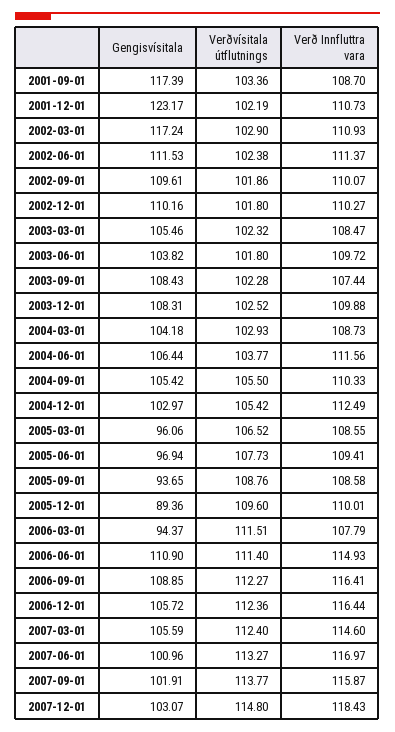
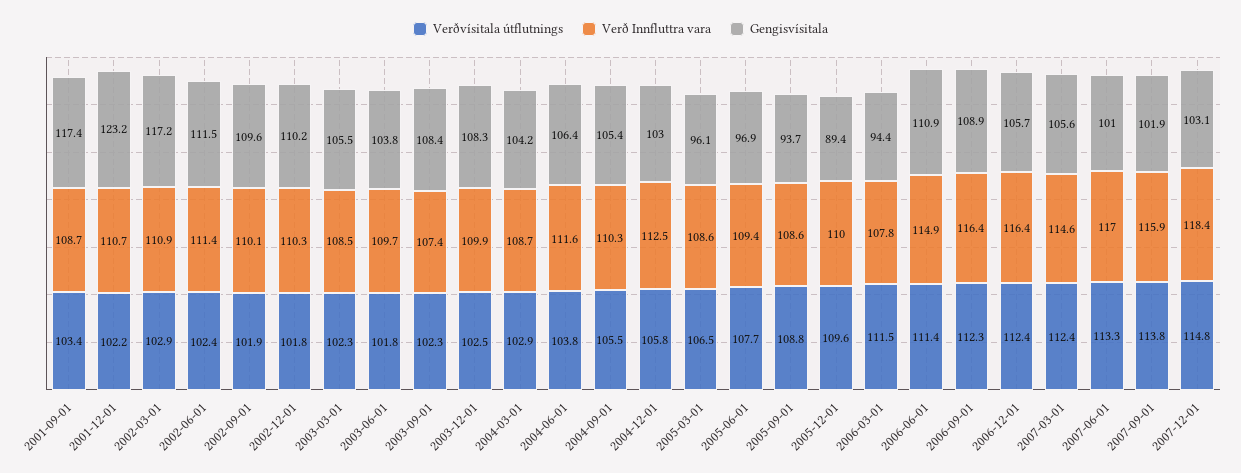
  {
    "Gengisvísitala": {
      "2001-09-01": 117.39,
      "2001-12-01": 123.17,
      "2002-03-01": 117.24,
      "2002-06-01": 111.53,
      "2002-09-01": 109.61,
      "2002-12-01": 110.16,
      "2003-03-01": 105.46,
      "2003-06-01": 103.82,
      "2003-09-01": 108.43,
      "2003-12-01": 108.31,
      "2004-03-01": 104.18,
      "2004-06-01": 106.44,
      "2004-09-01": 105.42,
      "2004-12-01": 102.97,
      "2005-03-01": 96.06,
      "2005-06-01": 96.94,
      "2005-09-01": 93.65,
      "2005-12-01": 89.36,
      "2006-03-01": 94.37,
      "2006-06-01": 110.9,
      "2006-09-01": 108.85,
      "2006-12-01": 105.72,
      "2007-03-01": 105.59,
      "2007-06-01": 100.96,
      "2007-09-01": 101.91,
      "2007-12-01": 103.07
    },
    "Verðvísitala útflutnings": {
      "2001-09-01": 103.36,
      "2001-12-01": 102.19,
      "2002-03-01": 102.9,
      "2002-06-01": 102.38,
      "2002-09-01": 101.86,
      "2002-12-01": 101.8,
      "2003-03-01": 102.32,
      "2003-06-01": 101.8,
      "2003-09-01": 102.28,
      "2003-12-01": 102.52,
      "2004-03-01": 102.93,
      "2004-06-01": 103.77,
      "2004-09-01": 105.5,
-     "2004-12-01": 105.42,
+     "2004-12-01": 105.8,
      "2005-03-01": 106.52,
      "2005-06-01": 107.73,
      "2005-09-01": 108.76,
      "2005-12-01": 109.6,
      "2006-03-01": 111.51,
      "2006-06-01": 111.4,
      "2006-09-01": 112.27,
      "2006-12-01": 112.36,
      "2007-03-01": 112.4,
      "2007-06-01": 113.27,
      "2007-09-01": 113.77,
      "2007-12-01": 114.8
    },
    "Verð Innfluttra vara": {
      "2001-09-01": 108.7,
      "2001-12-01": 110.73,
      "2002-03-01": 110.93,
      "2002-06-01": 111.37,
      "2002-09-01": 110.07,
      "2002-12-01": 110.27,
      "2003-03-01": 108.47,
      "2003-06-01": 109.72,
      "2003-09-01": 107.44,
      "2003-12-01": 109.88,
      "2004-03-01": 108.73,
      "2004-06-01": 111.56,
      "2004-09-01": 110.33,
      "2004-12-01": 112.49,
      "2005-03-01": 108.55,
      "2005-06-01": 109.41,
      "2005-09-01": 108.58,
      "2005-12-01": 110.01,
      "2006-03-01": 107.79,
      "2006-06-01": 114.93,
      "2006-09-01": 116.41,
      "2006-12-01": 116.44,
      "2007-03-01": 114.6,
      "2007-06-01": 116.97,
      "2007-09-01": 115.87,
      "2007-12-01": 118.43
    }
  }

